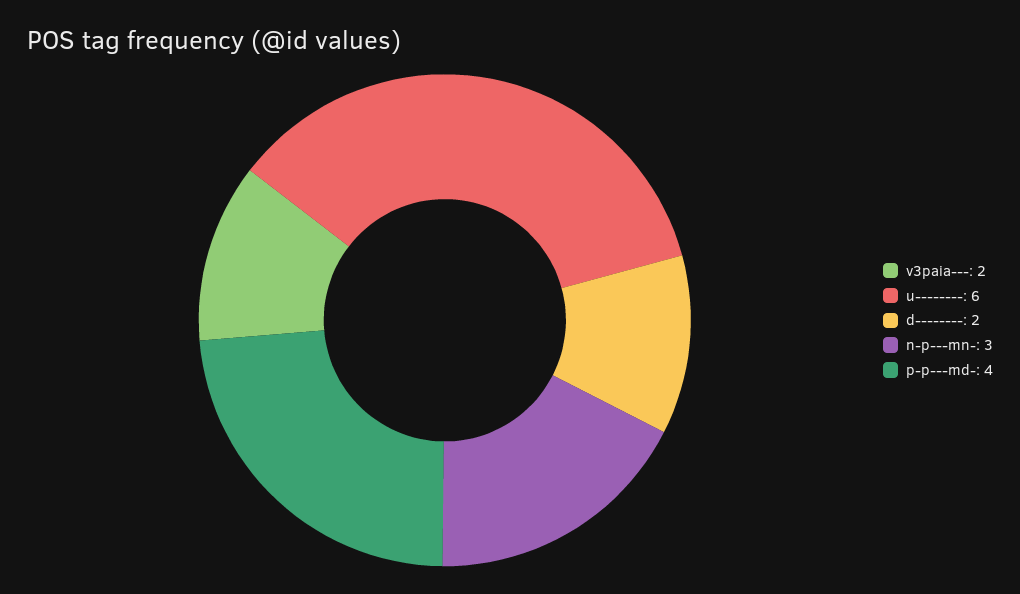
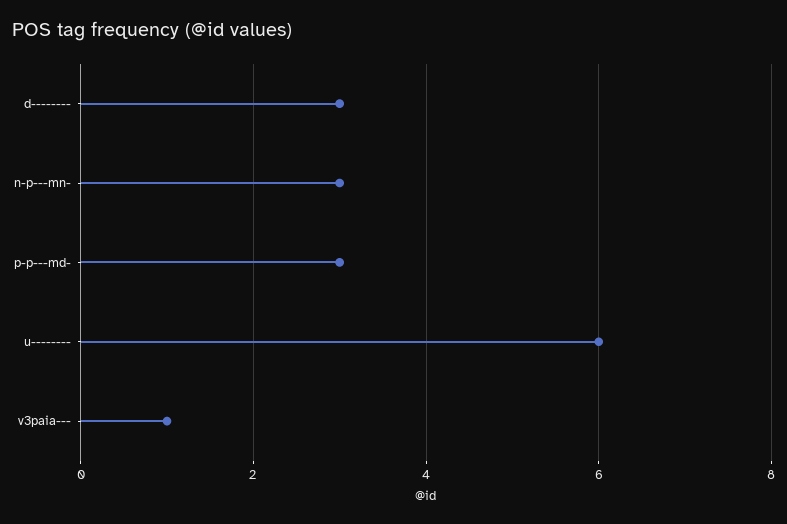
  {
-   "v3paia---": 2,
+   "v3paia---": 1,
    "u--------": 6,
-   "d--------": 2,
+   "d--------": 3,
    "n-p---mn-": 3,
-   "p-p---md-": 4
+   "p-p---md-": 3
  }

